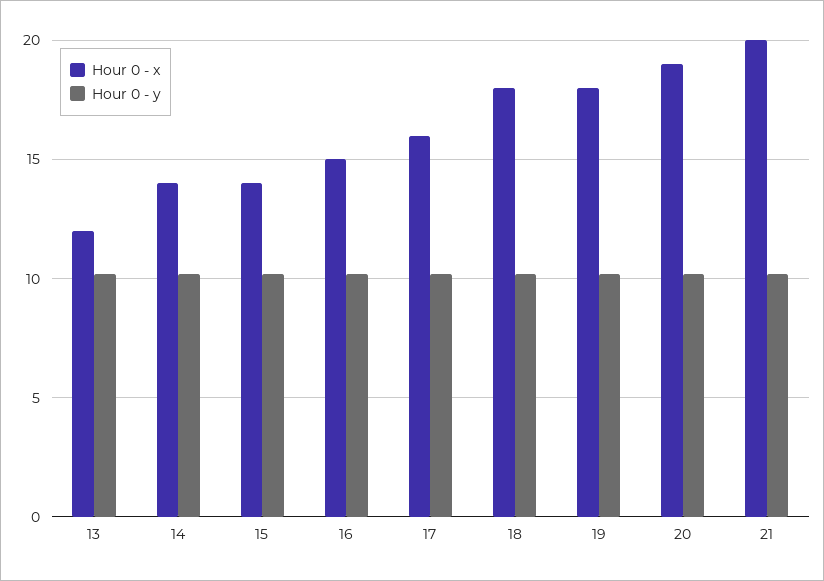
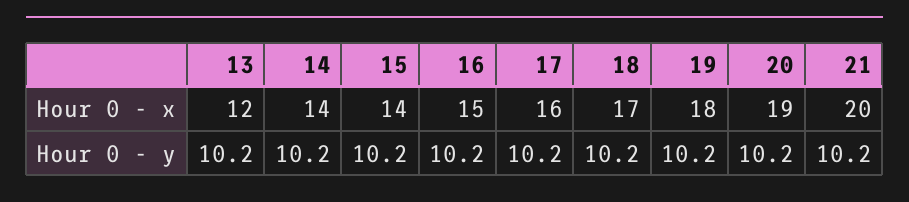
  {
    "Hour 0 - x": {
      "13": 12,
      "14": 14,
      "15": 14,
      "16": 15,
      "17": 16,
-     "18": 18,
+     "18": 17,
      "19": 18,
      "20": 19,
      "21": 20
    },
    "Hour 0 - y": {
      "13": 10.2,
      "14": 10.2,
      "15": 10.2,
      "16": 10.2,
      "17": 10.2,
      "18": 10.2,
      "19": 10.2,
      "20": 10.2,
      "21": 10.2
    }
  }

